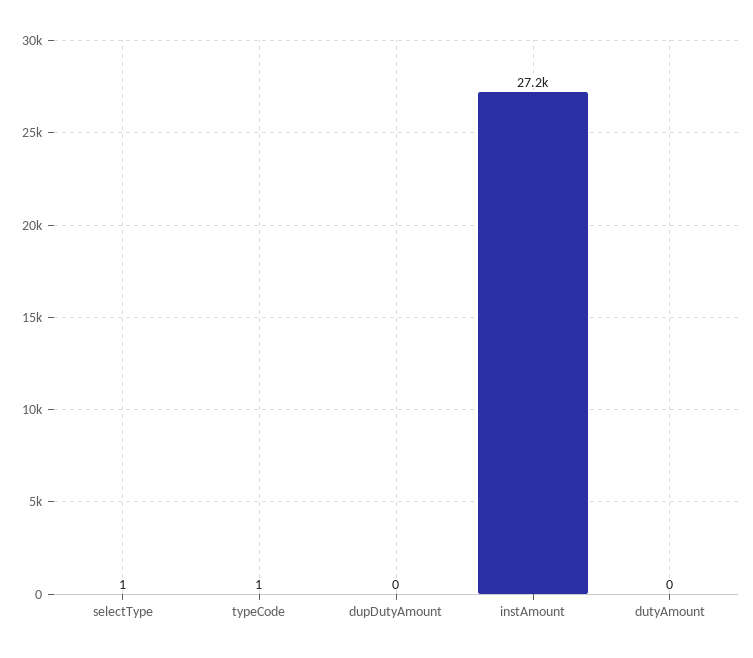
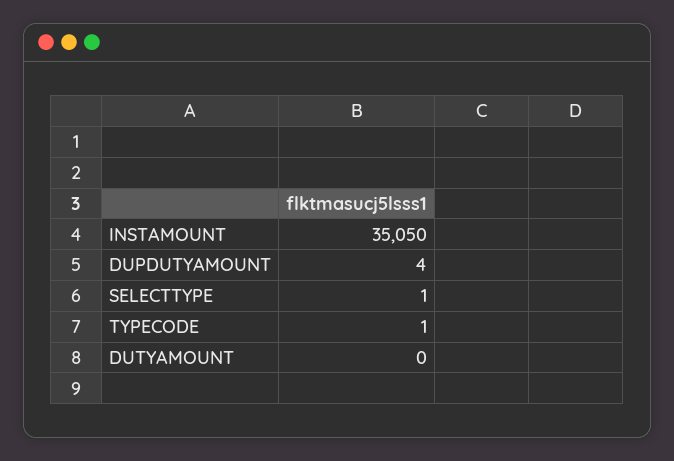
  {
    "selectType": 1,
    "typeCode": 1,
-   "dupDutyAmount": 0,
+   "dupDutyAmount": 4,
-   "instAmount": 27200,
+   "instAmount": 35050,
    "dutyAmount": 0
  }

